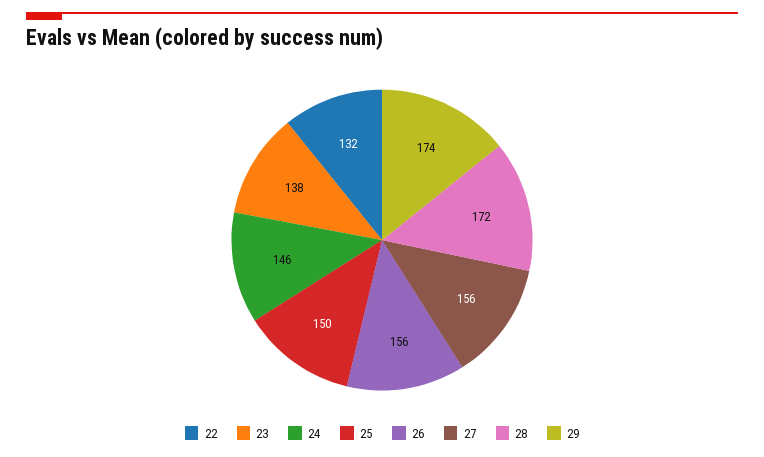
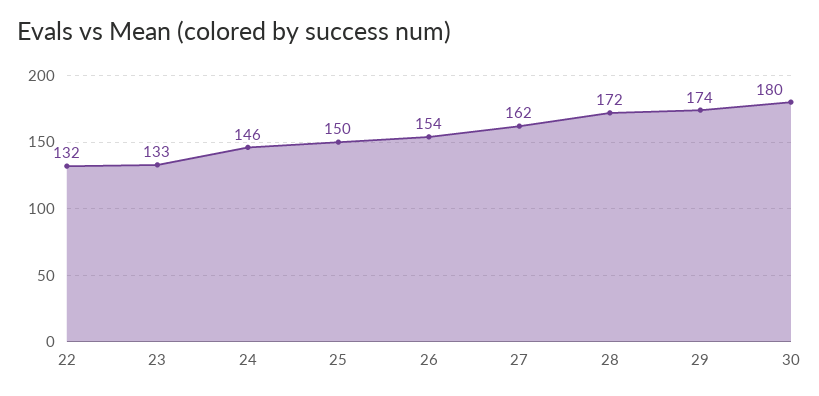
  {
    "22": 132,
-   "23": 138,
+   "23": 133,
    "24": 146,
    "25": 150,
-   "26": 156,
+   "26": 154,
-   "27": 156,
+   "27": 162,
    "28": 172,
-   "29": 174
+   "29": 174,
+   "30": 180
  }

